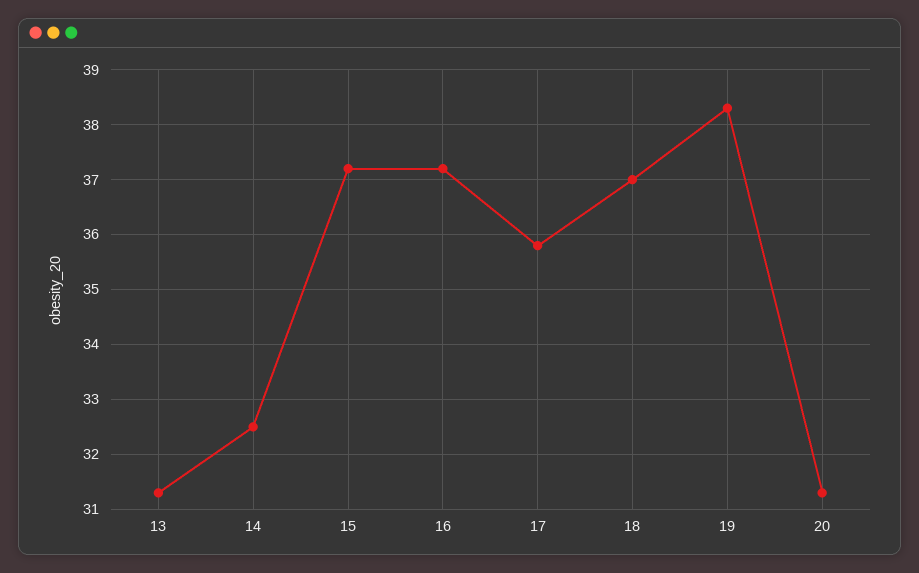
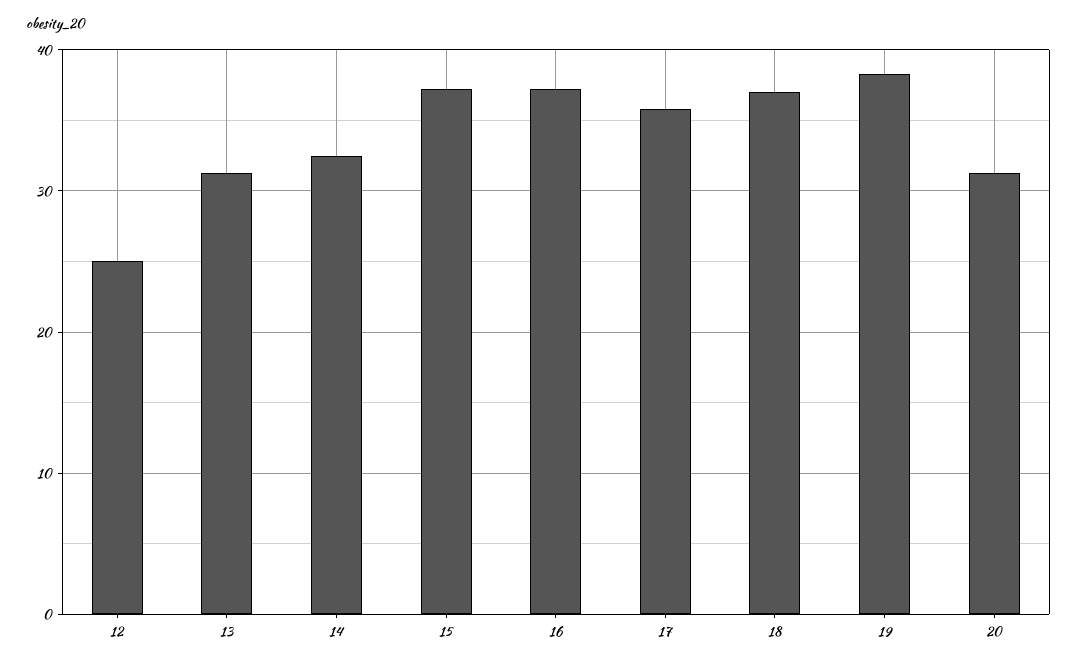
  {
    "13": 31.5,
    "14": 32.5,
    "15": 37,
    "16": 37,
    "17": 36,
    "18": 37,
    "19": 38.5,
-   "20": 31.5
+   "20": 31.5,
+   "12": 25
  }

